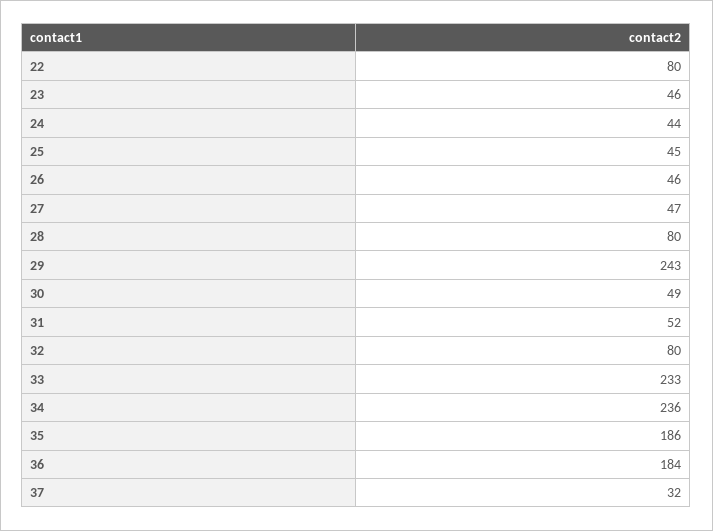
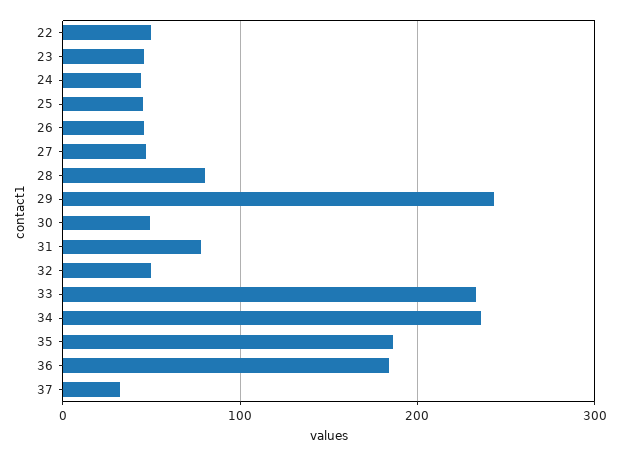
  {
-   "22": 80,
+   "22": 50,
    "23": 46,
    "24": 44,
    "25": 45,
    "26": 46,
    "27": 47,
    "28": 80,
    "29": 243,
    "30": 49,
-   "31": 52,
+   "31": 80,
-   "32": 80,
+   "32": 50,
    "33": 233,
    "34": 236,
    "35": 186,
    "36": 184,
    "37": 32
  }

